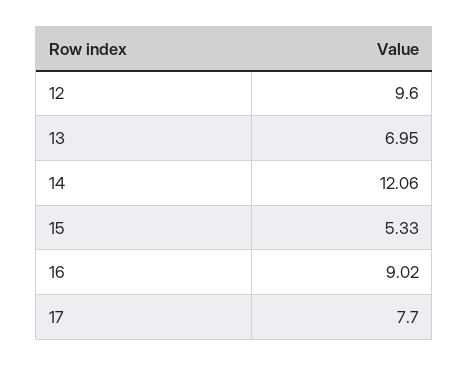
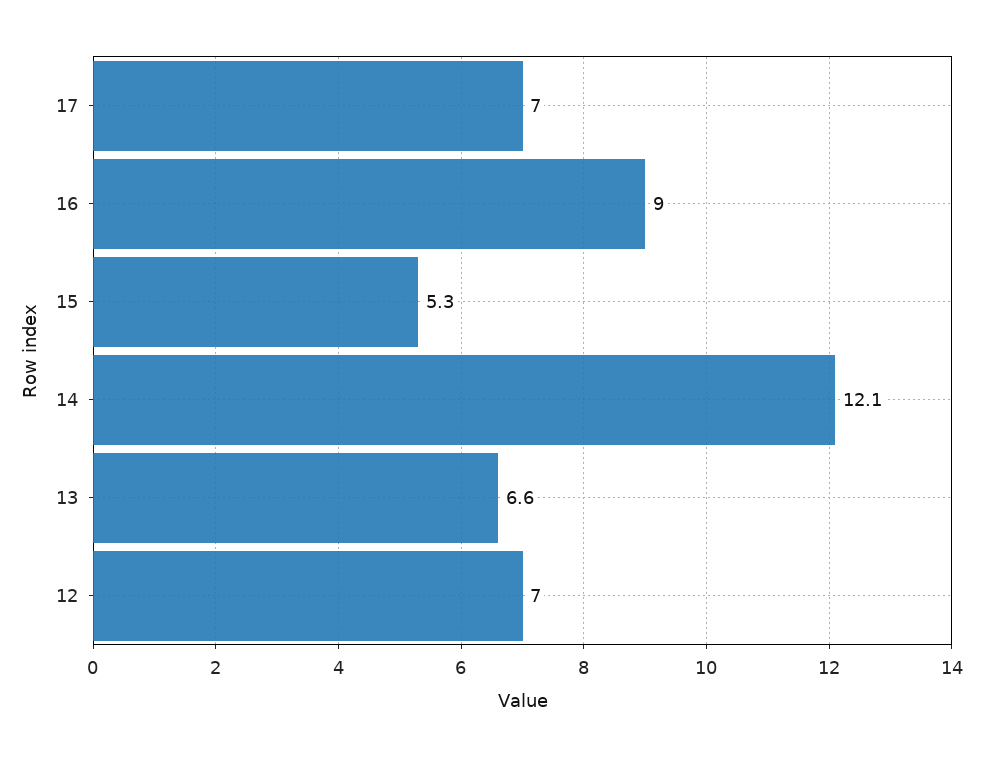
  {
-   "12": 9.6,
+   "12": 7,
-   "13": 6.95,
+   "13": 6.6,
    "14": 12.06,
    "15": 5.33,
    "16": 9.02,
-   "17": 7.7
+   "17": 7
  }

